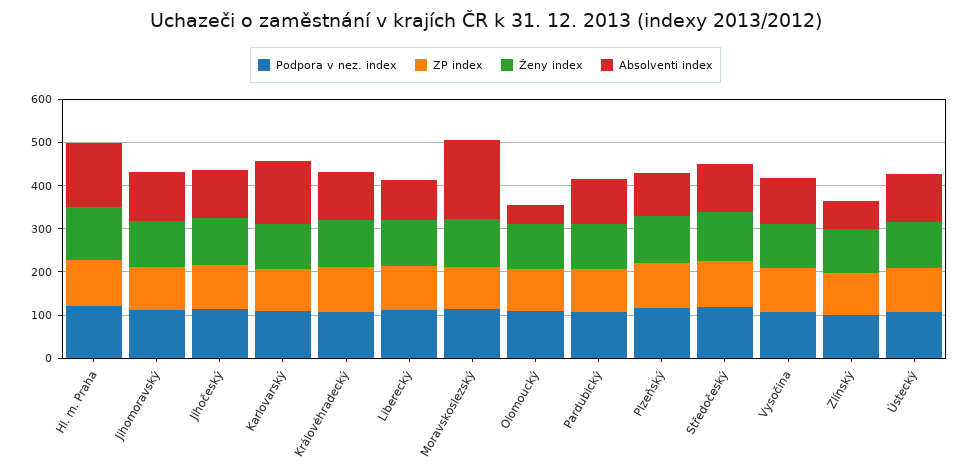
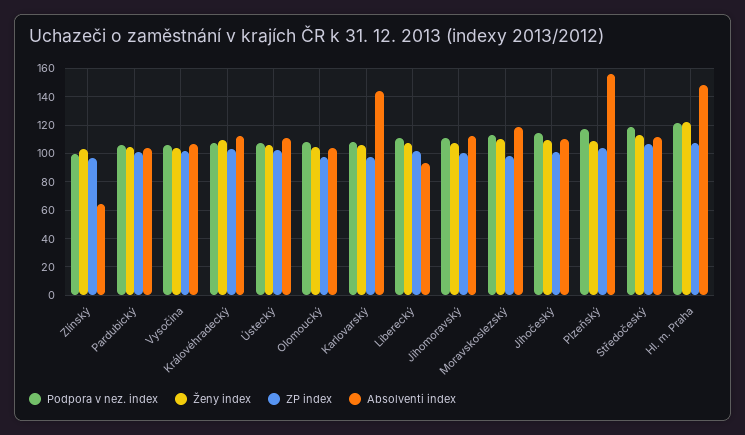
  {
    "Podpora v nez. index": {
      "Hl. m. Praha": 120,
      "Jihomoravský": 110,
      "Jihočeský": 115,
      "Karlovarský": 110,
      "Královéhradecký": 105,
      "Liberecký": 110,
      "Moravskoslezský": 115,
      "Olomoucký": 110,
      "Pardubický": 105,
      "Plzeňský": 115,
      "Středočeský": 120,
      "Vysočina": 105,
      "Zlínský": 100,
      "Ústecký": 110
    },
    "ZP index": {
      "Hl. m. Praha": 105,
      "Jihomoravský": 100,
      "Jihočeský": 100,
      "Karlovarský": 100,
      "Královéhradecký": 105,
      "Liberecký": 100,
      "Moravskoslezský": 100,
      "Olomoucký": 95,
      "Pardubický": 100,
      "Plzeňský": 105,
      "Středočeský": 105,
      "Vysočina": 100,
      "Zlínský": 95,
      "Ústecký": 100
    },
    "Ženy index": {
      "Hl. m. Praha": 120,
      "Jihomoravský": 105,
      "Jihočeský": 110,
      "Karlovarský": 105,
      "Královéhradecký": 110,
      "Liberecký": 110,
      "Moravskoslezský": 110,
      "Olomoucký": 105,
      "Pardubický": 105,
      "Plzeňský": 110,
      "Středočeský": 115,
      "Vysočina": 105,
      "Zlínský": 105,
      "Ústecký": 105
    },
    "Absolventi index": {
      "Hl. m. Praha": 150,
      "Jihomoravský": 110,
      "Jihočeský": 110,
      "Karlovarský": 145,
      "Královéhradecký": 110,
      "Liberecký": 95,
-     "Moravskoslezský": 180,
+     "Moravskoslezský": 120,
-     "Olomoucký": 40,
+     "Olomoucký": 105,
      "Pardubický": 105,
-     "Plzeňský": 100,
+     "Plzeňský": 155,
      "Středočeský": 110,
      "Vysočina": 105,
      "Zlínský": 65,
      "Ústecký": 110
    }
  }

